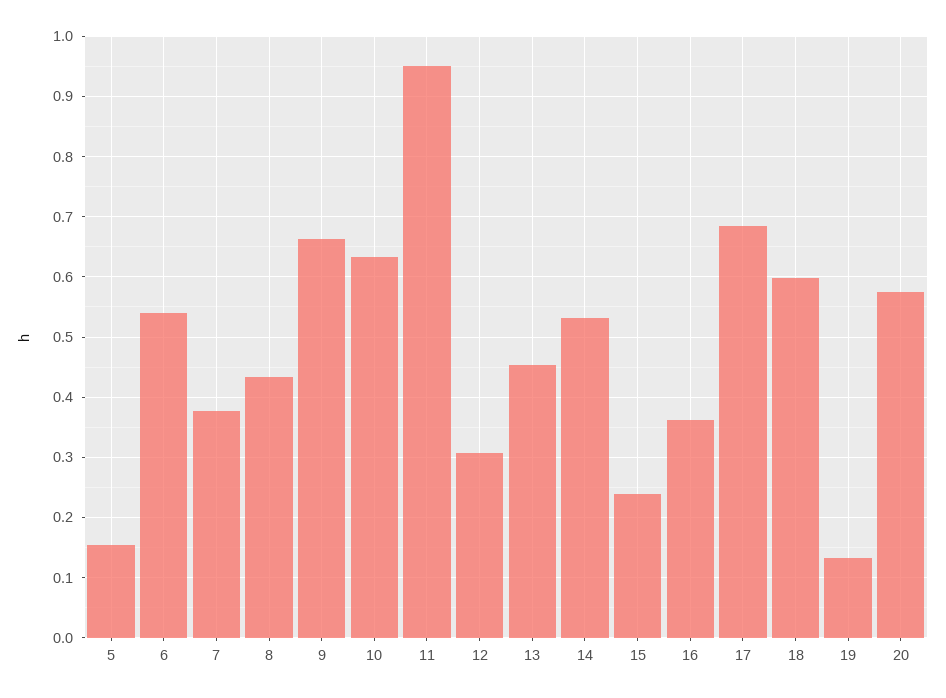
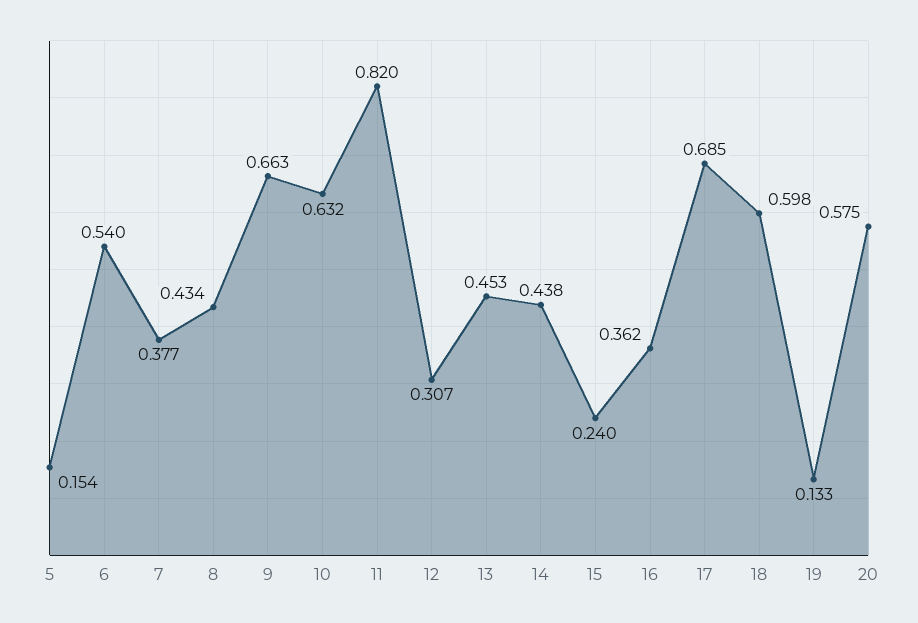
  {
    "5": 0.154,
    "6": 0.54,
    "7": 0.377,
    "8": 0.434,
    "9": 0.663,
    "10": 0.632,
-   "11": 0.95,
+   "11": 0.82,
    "12": 0.307,
    "13": 0.453,
-   "14": 0.53,
+   "14": 0.438,
    "15": 0.24,
    "16": 0.362,
    "17": 0.685,
    "18": 0.598,
    "19": 0.133,
    "20": 0.575
  }

